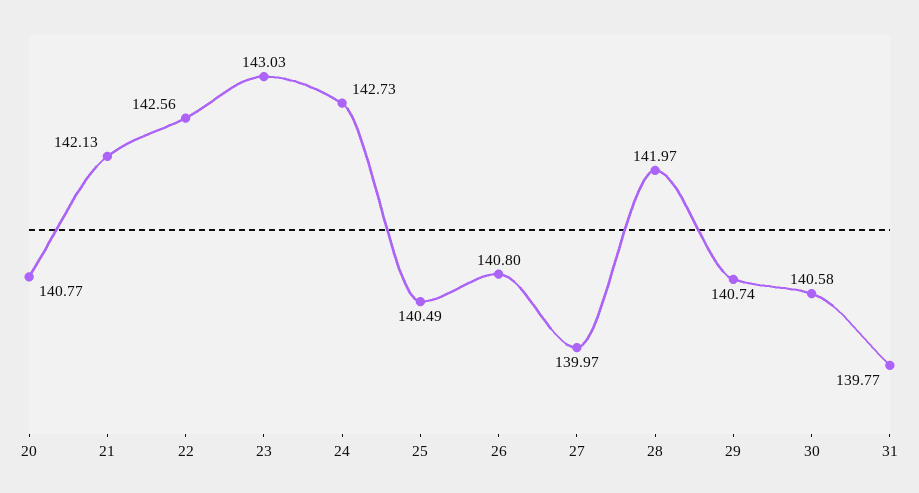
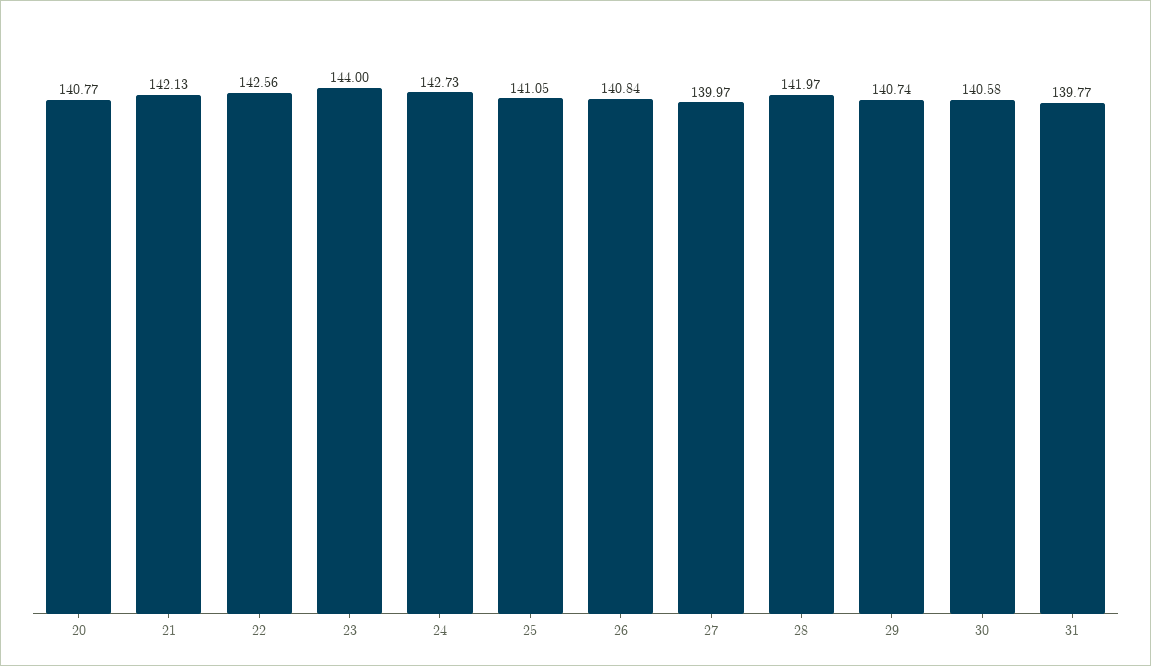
  {
    "20": 140.77,
    "21": 142.13,
    "22": 142.56,
-   "23": 143.03,
+   "23": 144,
    "24": 142.73,
-   "25": 140.49,
+   "25": 141.05,
-   "26": 140.8,
+   "26": 140.84,
    "27": 139.97,
    "28": 141.97,
    "29": 140.74,
    "30": 140.58,
    "31": 139.77
  }

